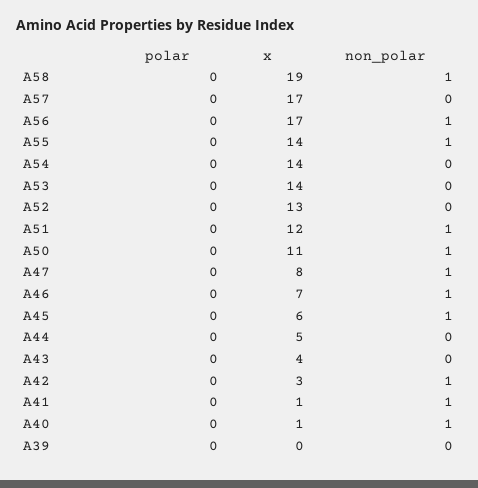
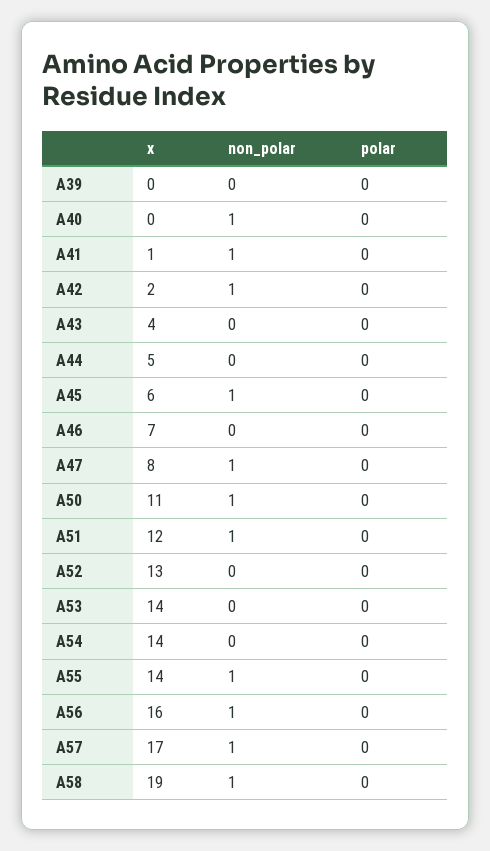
  {
    "polar": {
      "A58": 0,
      "A57": 0,
      "A56": 0,
      "A55": 0,
      "A54": 0,
      "A53": 0,
      "A52": 0,
      "A51": 0,
      "A50": 0,
      "A47": 0,
      "A46": 0,
      "A45": 0,
      "A44": 0,
      "A43": 0,
      "A42": 0,
      "A41": 0,
      "A40": 0,
      "A39": 0
    },
    "x": {
      "A58": 19,
      "A57": 17,
-     "A56": 17,
+     "A56": 16,
      "A55": 14,
      "A54": 14,
      "A53": 14,
      "A52": 13,
      "A51": 12,
      "A50": 11,
      "A47": 8,
      "A46": 7,
      "A45": 6,
      "A44": 5,
      "A43": 4,
-     "A42": 3,
+     "A42": 2,
      "A41": 1,
-     "A40": 1,
+     "A40": 0,
      "A39": 0
    },
    "non_polar": {
      "A58": 1,
-     "A57": 0,
+     "A57": 1,
      "A56": 1,
      "A55": 1,
      "A54": 0,
      "A53": 0,
      "A52": 0,
      "A51": 1,
      "A50": 1,
      "A47": 1,
-     "A46": 1,
+     "A46": 0,
      "A45": 1,
      "A44": 0,
      "A43": 0,
      "A42": 1,
      "A41": 1,
      "A40": 1,
      "A39": 0
    }
  }

